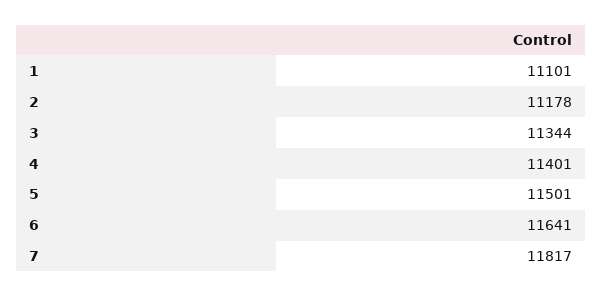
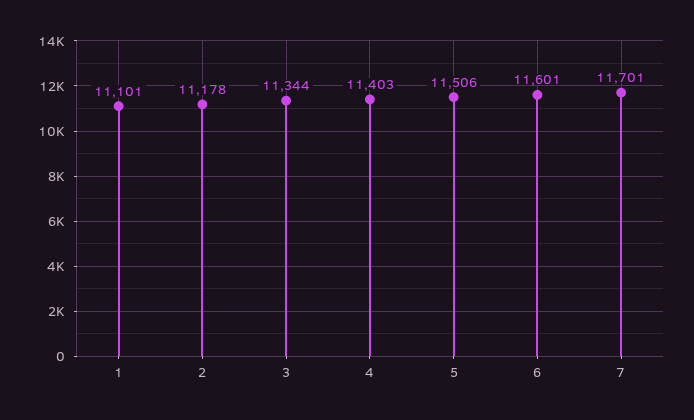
  {
    "1": 11101,
    "2": 11178,
    "3": 11344,
-   "4": 11401,
+   "4": 11403,
-   "5": 11501,
+   "5": 11506,
-   "6": 11641,
+   "6": 11601,
-   "7": 11817
+   "7": 11701
  }

